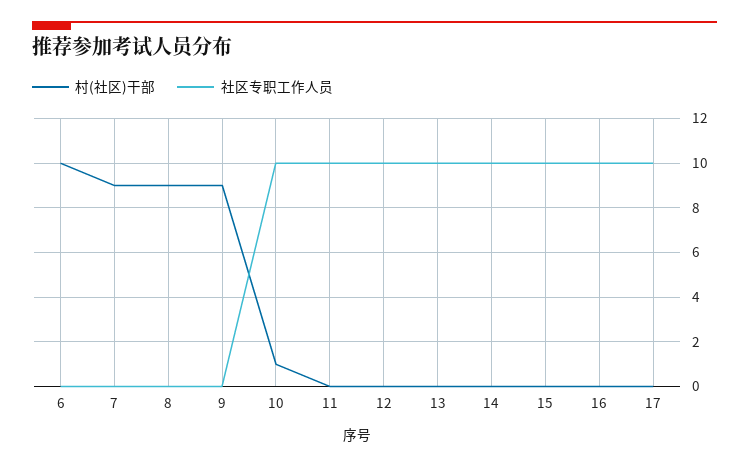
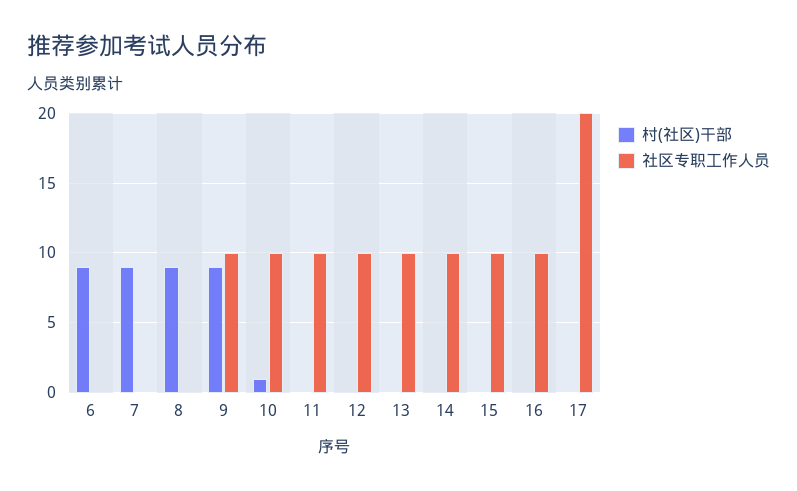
  {
    "村(社区)干部": {
-     "6": 10,
+     "6": 9,
      "7": 9,
      "8": 9,
      "9": 9,
      "10": 1,
      "11": 0,
      "12": 0,
      "13": 0,
      "14": 0,
      "15": 0,
      "16": 0,
      "17": 0
    },
    "社区专职工作人员": {
      "6": 0,
      "7": 0,
      "8": 0,
-     "9": 0,
+     "9": 10,
      "10": 10,
      "11": 10,
      "12": 10,
      "13": 10,
      "14": 10,
      "15": 10,
      "16": 10,
-     "17": 10
+     "17": 20
    }
  }

